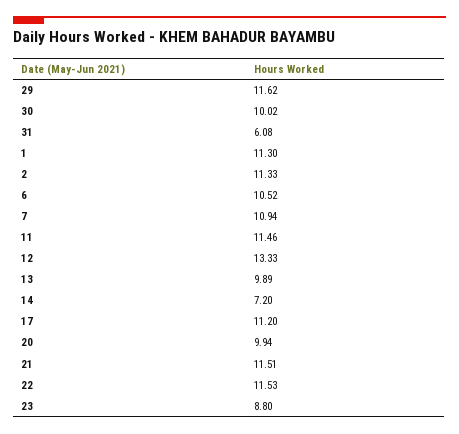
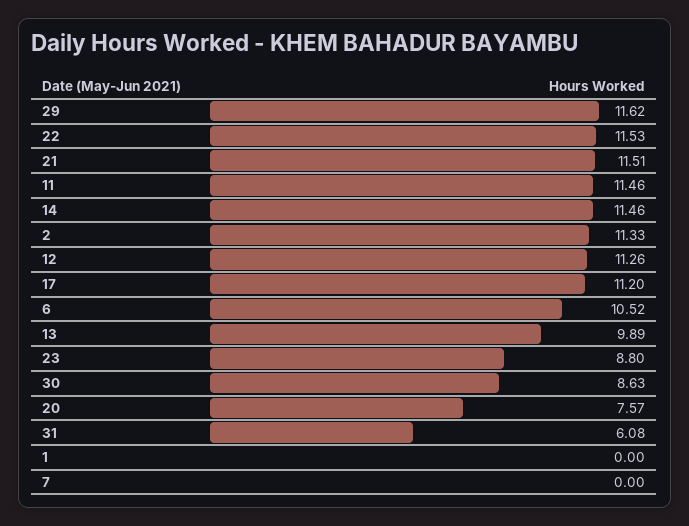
  {
    "29": 11.62,
-   "30": 10.02,
+   "30": 8.63,
    "31": 6.08,
-   "1": 11.3,
+   "1": 0,
    "2": 11.33,
    "6": 10.52,
-   "7": 10.94,
+   "7": 0,
    "11": 11.46,
-   "12": 13.33,
+   "12": 11.26,
    "13": 9.89,
-   "14": 7.2,
+   "14": 11.46,
    "17": 11.2,
-   "20": 9.94,
+   "20": 7.57,
    "21": 11.51,
    "22": 11.53,
    "23": 8.8
  }

